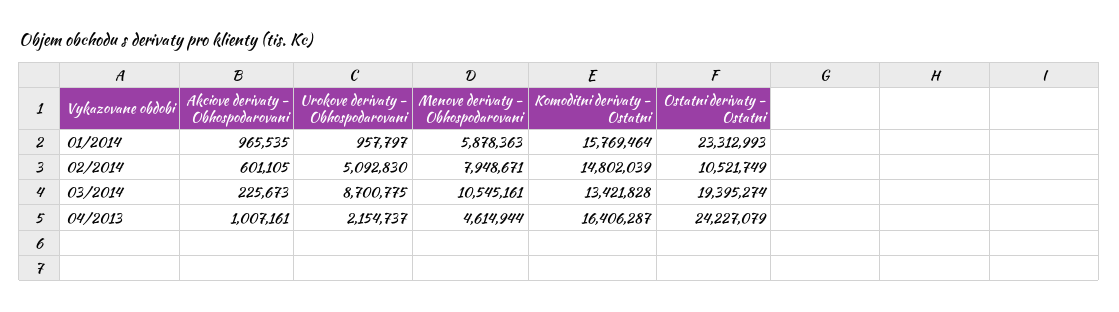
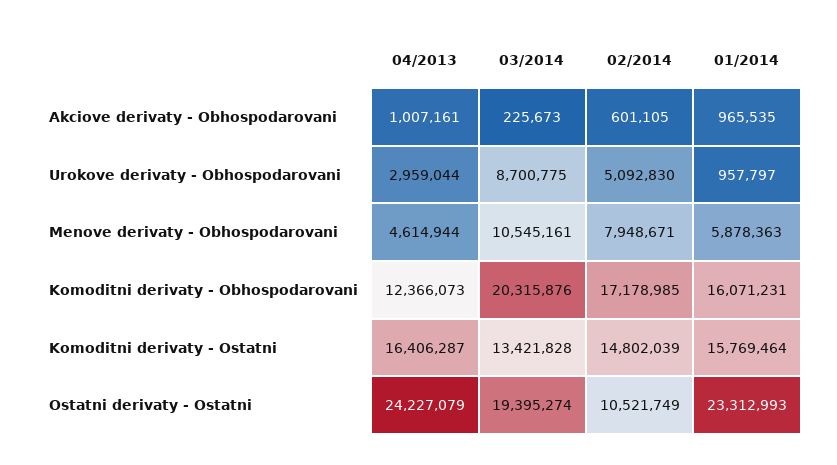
  {
    "Akciove derivaty - Obhospodarovani": {
      "01/2014": 965535,
      "02/2014": 601105,
      "03/2014": 225673,
      "04/2013": 1007161
    },
    "Urokove derivaty - Obhospodarovani": {
      "01/2014": 957797,
      "02/2014": 5092830,
      "03/2014": 8700775,
-     "04/2013": 2154737
+     "04/2013": 2959044
    },
    "Menove derivaty - Obhospodarovani": {
      "01/2014": 5878363,
      "02/2014": 7948671,
      "03/2014": 10545161,
      "04/2013": 4614944
    },
    "Komoditni derivaty - Ostatni": {
      "01/2014": 15769464,
      "02/2014": 14802039,
      "03/2014": 13421828,
      "04/2013": 16406287
    },
    "Ostatni derivaty - Ostatni": {
      "01/2014": 23312993,
      "02/2014": 10521749,
      "03/2014": 19395274,
      "04/2013": 24227079
-   }
+   },
+   "Komoditni derivaty - Obhospodarovani": {
+     "04/2013": 12366073,
+     "03/2014": 20315876,
+     "02/2014": 17178985,
+     "01/2014": 16071231
+   }
  }

